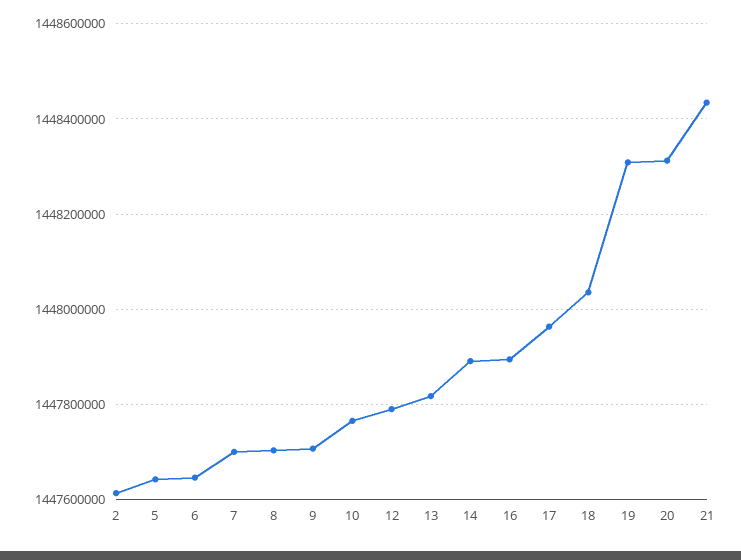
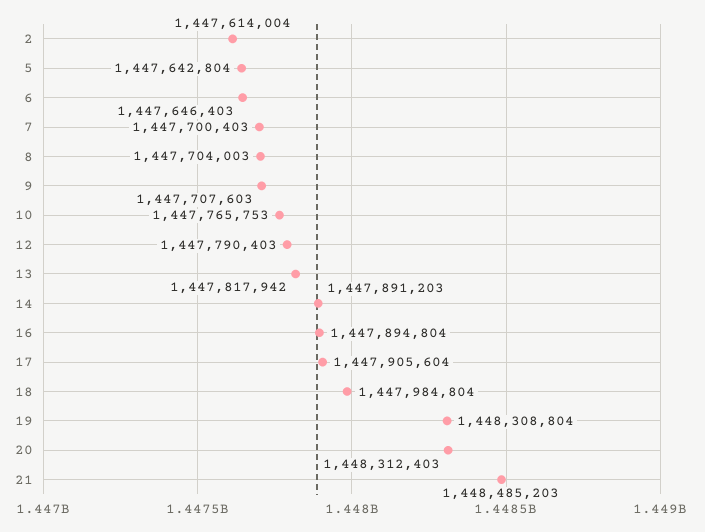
  {
    "2": 1447614004,
    "5": 1447642804,
    "6": 1447646403,
    "7": 1447700403,
    "8": 1447704003,
    "9": 1447707603,
    "10": 1447765753,
    "12": 1447790403,
    "13": 1447817942,
    "14": 1447891203,
    "16": 1447894804,
-   "17": 1447960000,
+   "17": 1447905604,
-   "18": 1448040000,
+   "18": 1447984804,
    "19": 1448308804,
    "20": 1448312403,
-   "21": 1448440000
+   "21": 1448485203
  }

